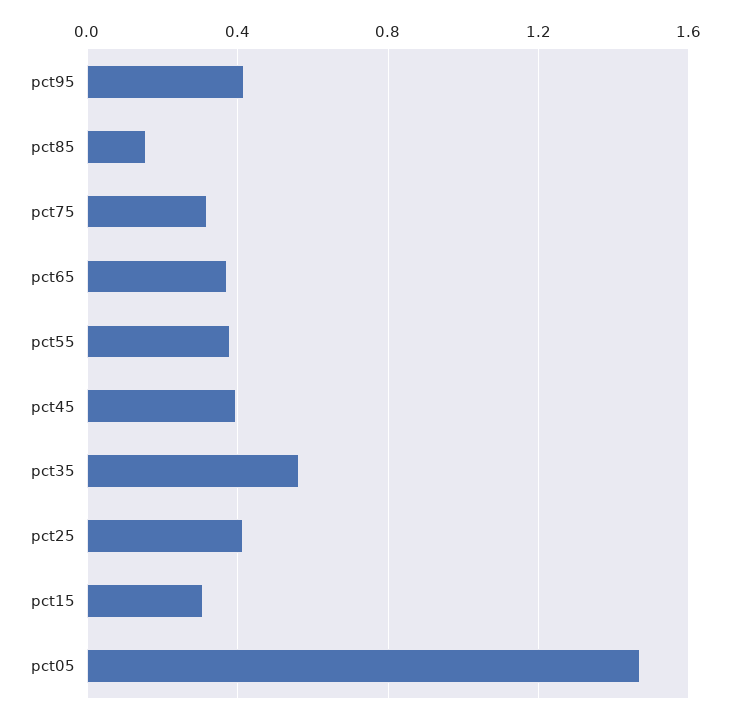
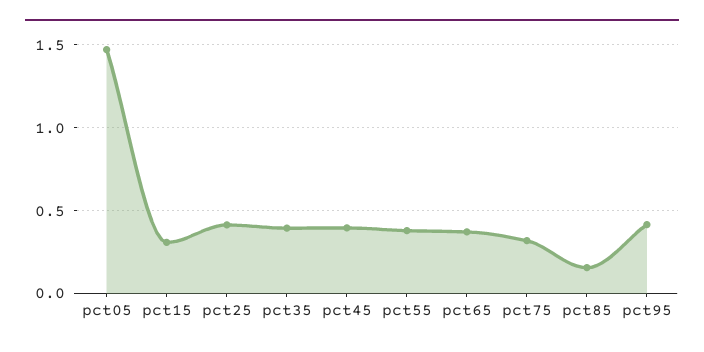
  {
    "pct95": 0.4,
    "pct85": 0.15,
    "pct75": 0.3,
    "pct65": 0.35,
    "pct55": 0.4,
    "pct45": 0.4,
-   "pct35": 0.55,
+   "pct35": 0.4,
    "pct25": 0.4,
    "pct15": 0.3,
    "pct05": 1.45
  }

